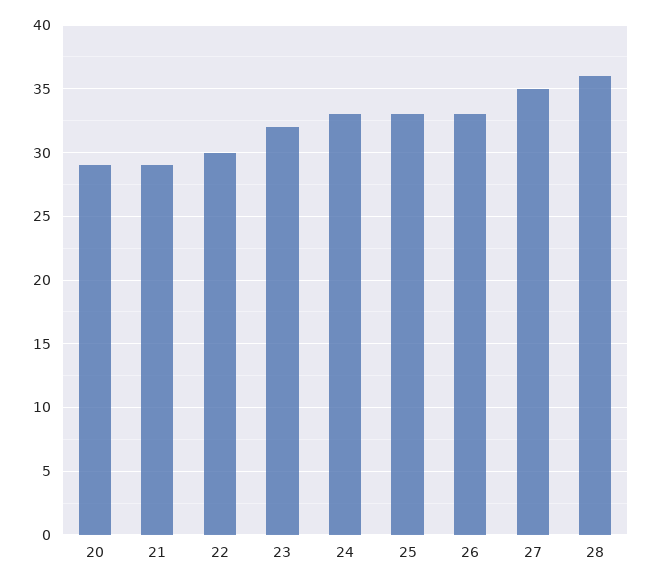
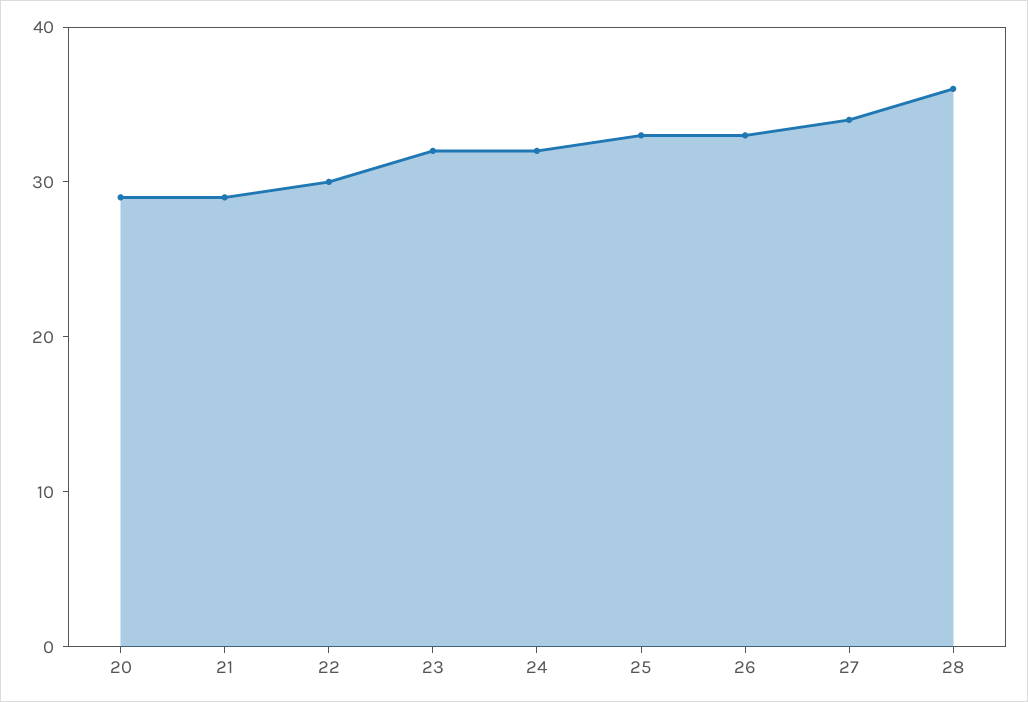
  {
    "20": 29,
    "21": 29,
    "22": 30,
    "23": 32,
-   "24": 33,
+   "24": 32,
    "25": 33,
    "26": 33,
-   "27": 35,
+   "27": 34,
    "28": 36
  }

